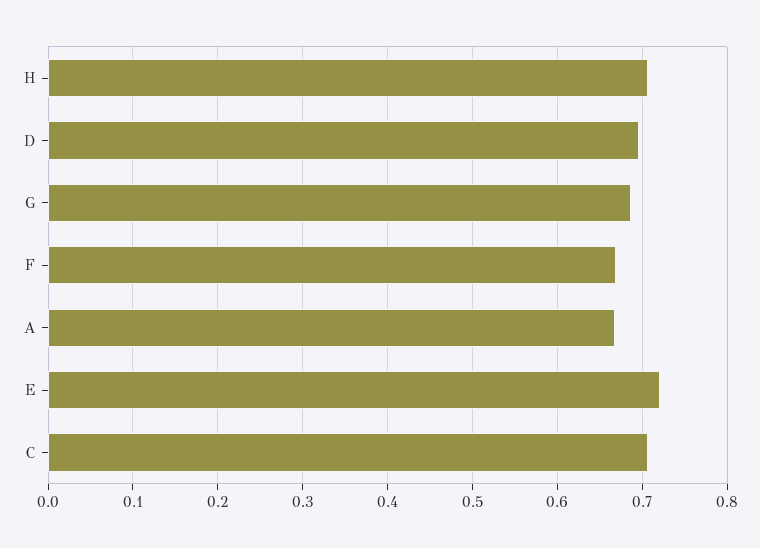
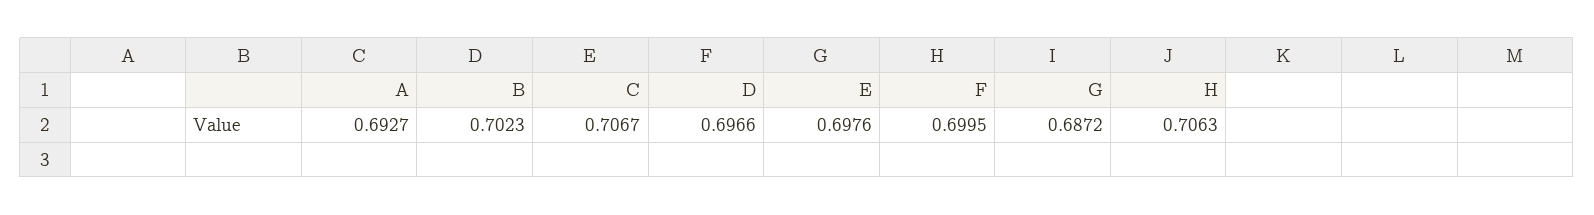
  {
    "H": 0.7063,
    "D": 0.6966,
    "G": 0.6872,
-   "F": 0.67,
+   "F": 0.6995,
-   "A": 0.67,
+   "A": 0.6927,
-   "E": 0.72,
+   "E": 0.6976,
-   "C": 0.7067
+   "C": 0.7067,
+   "B": 0.7023
  }

